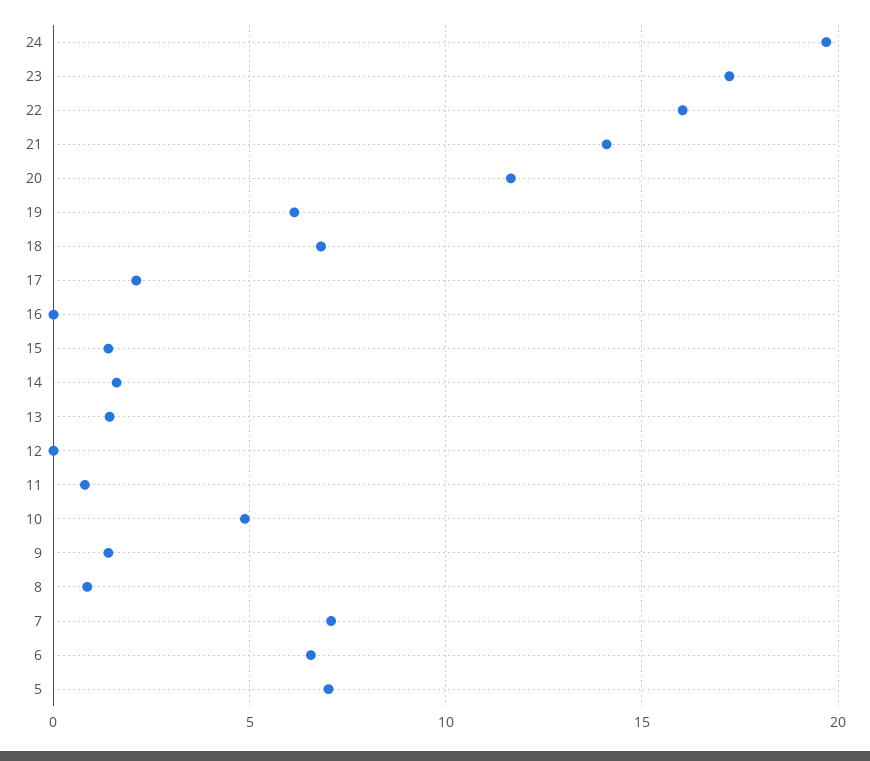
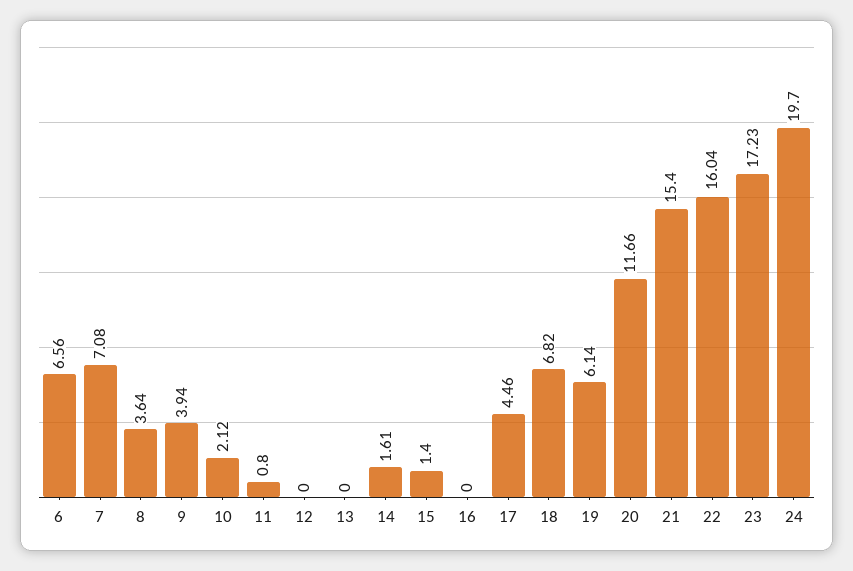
  {
    "24": 19.7,
    "23": 17.23,
    "22": 16.04,
-   "21": 14,
+   "21": 15.4,
    "20": 11.66,
    "19": 6.14,
    "18": 6.82,
-   "17": 2,
+   "17": 4.46,
    "16": 0,
    "15": 1.4,
    "14": 1.61,
-   "13": 1.5,
+   "13": 0,
    "12": 0,
    "11": 0.8,
-   "10": 5,
+   "10": 2.12,
-   "9": 1.5,
+   "9": 3.94,
-   "8": 1,
+   "8": 3.64,
    "7": 7.08,
-   "6": 6.56,
+   "6": 6.56
-   "5": 7
  }

